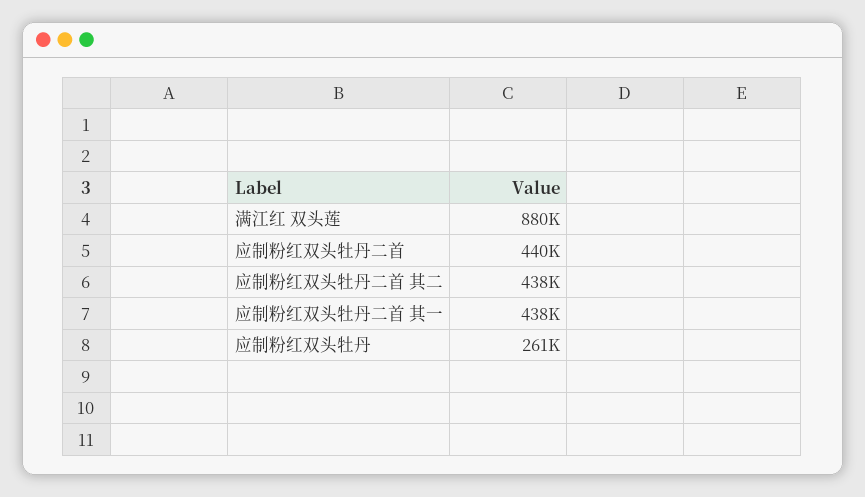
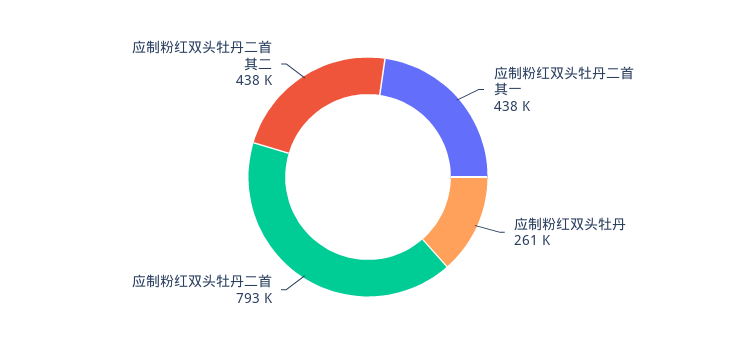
  {
-   "满江红 双头莲": 880000,
-   "应制粉红双头牡丹二首": 440000,
+   "应制粉红双头牡丹二首": 793000,
    "应制粉红双头牡丹二首 其二": 438000,
    "应制粉红双头牡丹二首 其一": 438000,
    "应制粉红双头牡丹": 261000
  }

